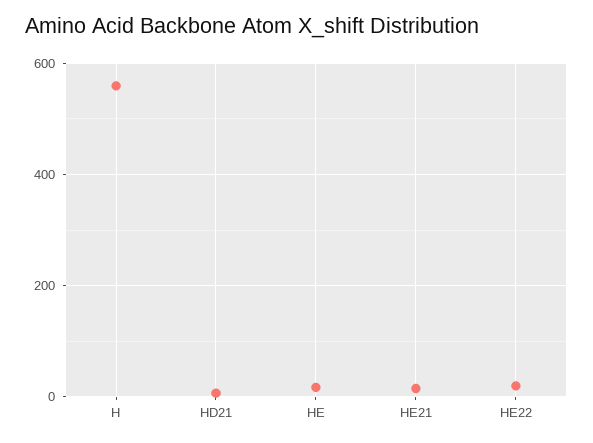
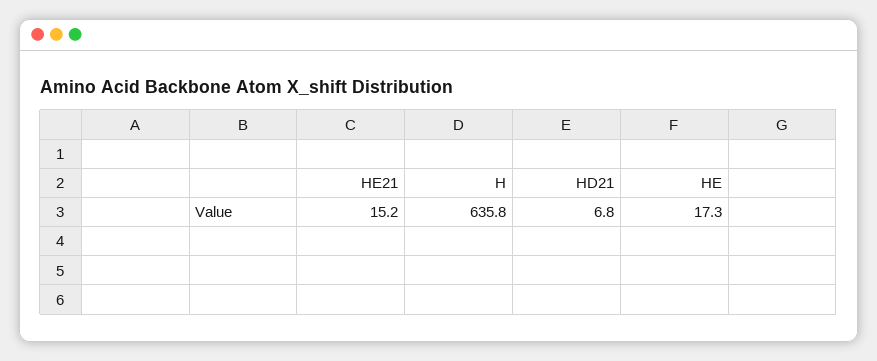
  {
-   "H": 560,
+   "H": 635.8,
    "HD21": 6.8,
    "HE": 17.3,
-   "HE21": 15.2,
+   "HE21": 15.2
-   "HE22": 20
  }

